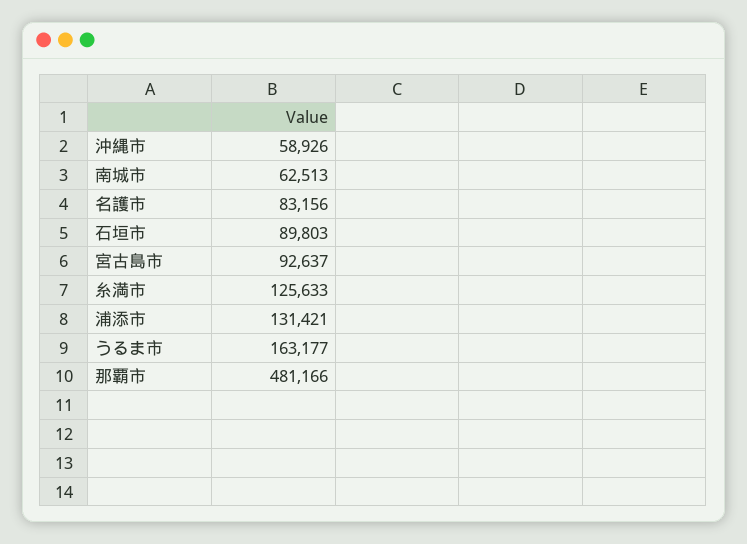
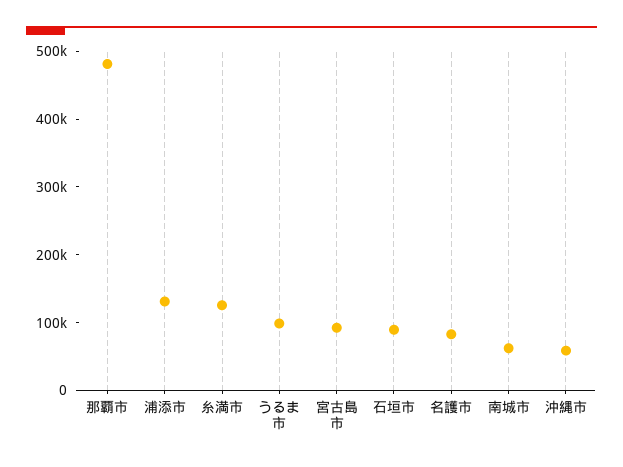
  {
    "沖縄市": 58926,
    "南城市": 62513,
    "名護市": 83156,
    "石垣市": 89803,
    "宮古島市": 92637,
    "糸満市": 125633,
    "浦添市": 131421,
-   "うるま市": 163177,
+   "うるま市": 100000,
    "那覇市": 481166
  }

